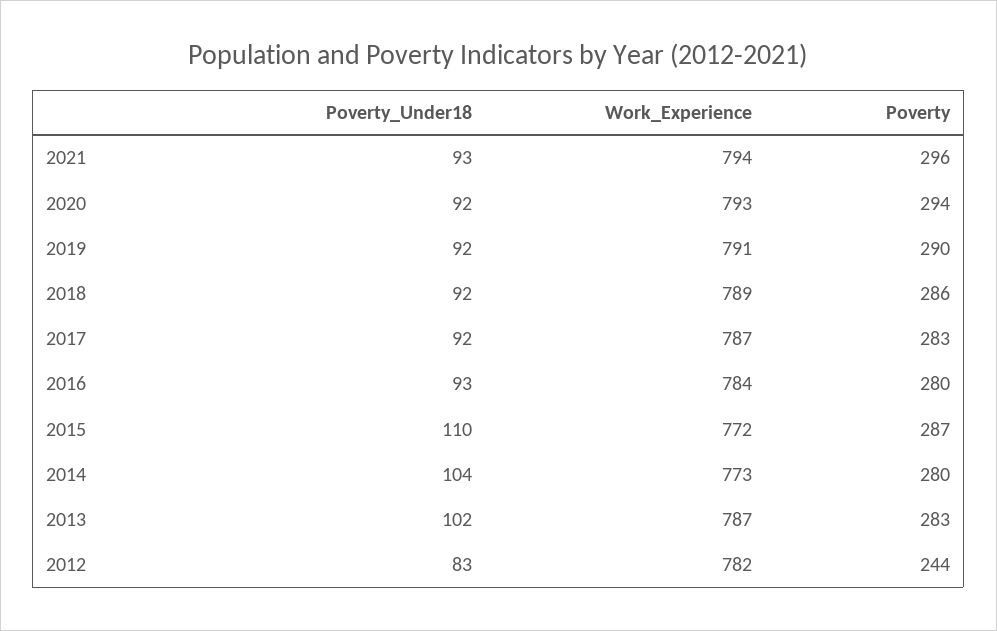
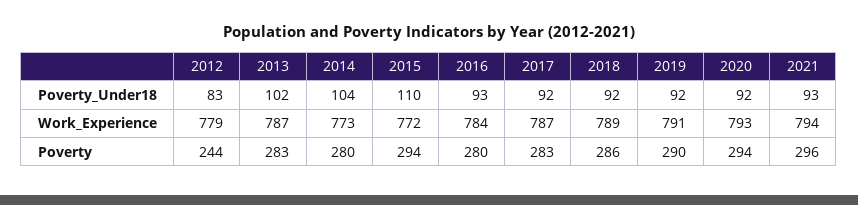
  {
    "Poverty_Under18": {
      "2021": 93,
      "2020": 92,
      "2019": 92,
      "2018": 92,
      "2017": 92,
      "2016": 93,
      "2015": 110,
      "2014": 104,
      "2013": 102,
      "2012": 83
    },
    "Work_Experience": {
      "2021": 794,
      "2020": 793,
      "2019": 791,
      "2018": 789,
      "2017": 787,
      "2016": 784,
      "2015": 772,
      "2014": 773,
      "2013": 787,
-     "2012": 782
+     "2012": 779
    },
    "Poverty": {
      "2021": 296,
      "2020": 294,
      "2019": 290,
      "2018": 286,
      "2017": 283,
      "2016": 280,
-     "2015": 287,
+     "2015": 294,
      "2014": 280,
      "2013": 283,
      "2012": 244
    }
  }

